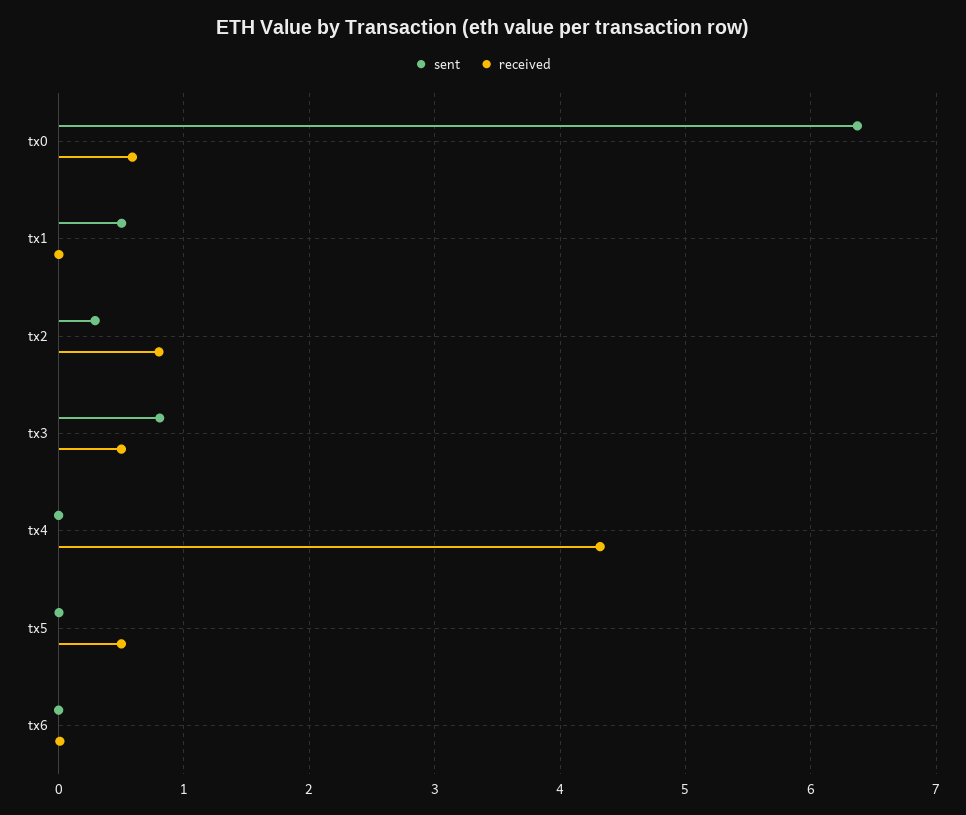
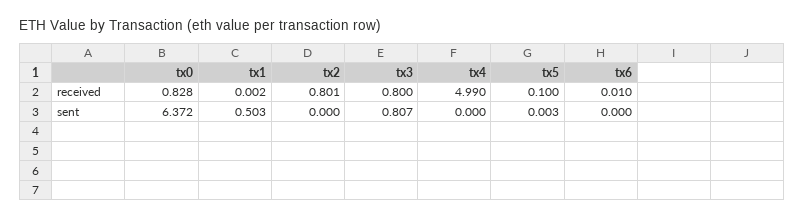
  {
    "sent": {
      "tx0": 6.372,
      "tx1": 0.503,
-     "tx2": 0.3,
+     "tx2": 0,
      "tx3": 0.807,
      "tx4": 0,
      "tx5": 0.003,
      "tx6": 0
    },
    "received": {
-     "tx0": 0.6,
+     "tx0": 0.828,
      "tx1": 0.002,
      "tx2": 0.801,
-     "tx3": 0.5,
+     "tx3": 0.8,
-     "tx4": 4.3,
+     "tx4": 4.99,
-     "tx5": 0.5,
+     "tx5": 0.1,
      "tx6": 0.01
    }
  }

